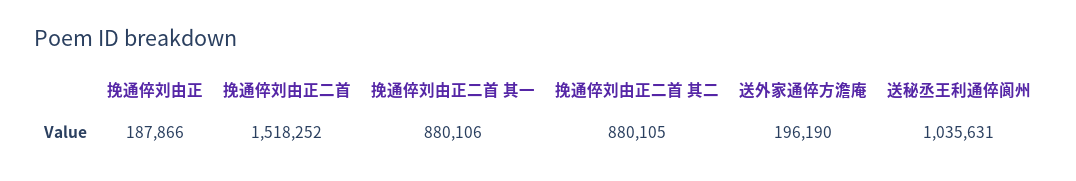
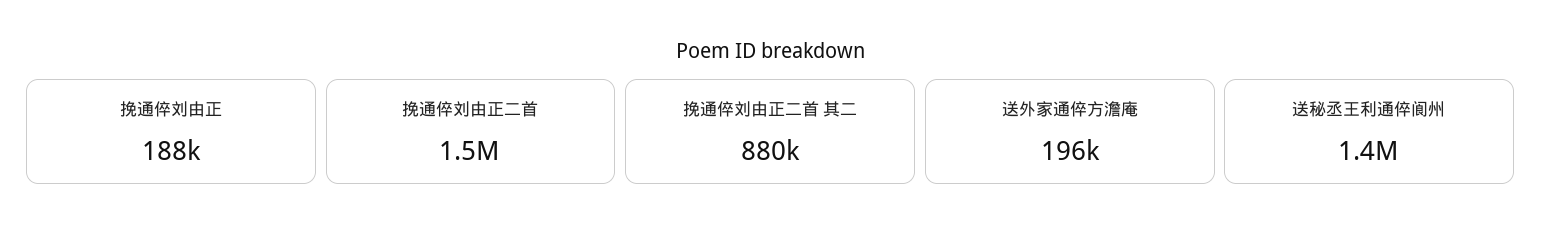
  {
    "挽通倅刘由正": 187866,
    "挽通倅刘由正二首": 1518252,
-   "挽通倅刘由正二首 其一": 880106,
    "挽通倅刘由正二首 其二": 880105,
    "送外家通倅方澹庵": 196190,
-   "送秘丞王利通倅阆州": 1035631
+   "送秘丞王利通倅阆州": 1400000
  }

